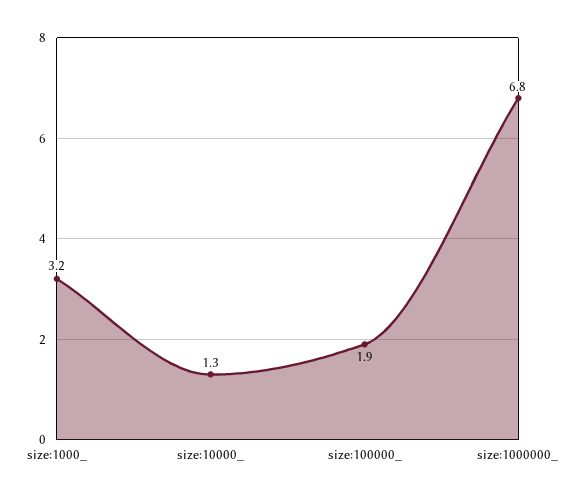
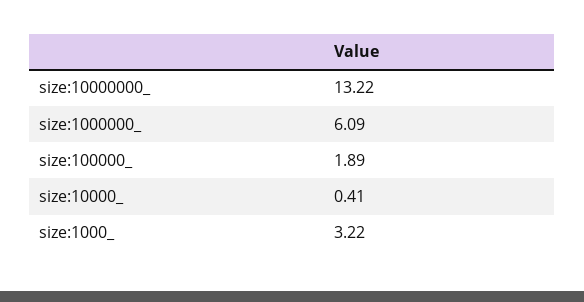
  {
    "size:1000_": 3.22,
-   "size:10000_": 1.3,
+   "size:10000_": 0.41,
    "size:100000_": 1.89,
-   "size:1000000_": 6.8
+   "size:1000000_": 6.09,
+   "size:10000000_": 13.22
  }

